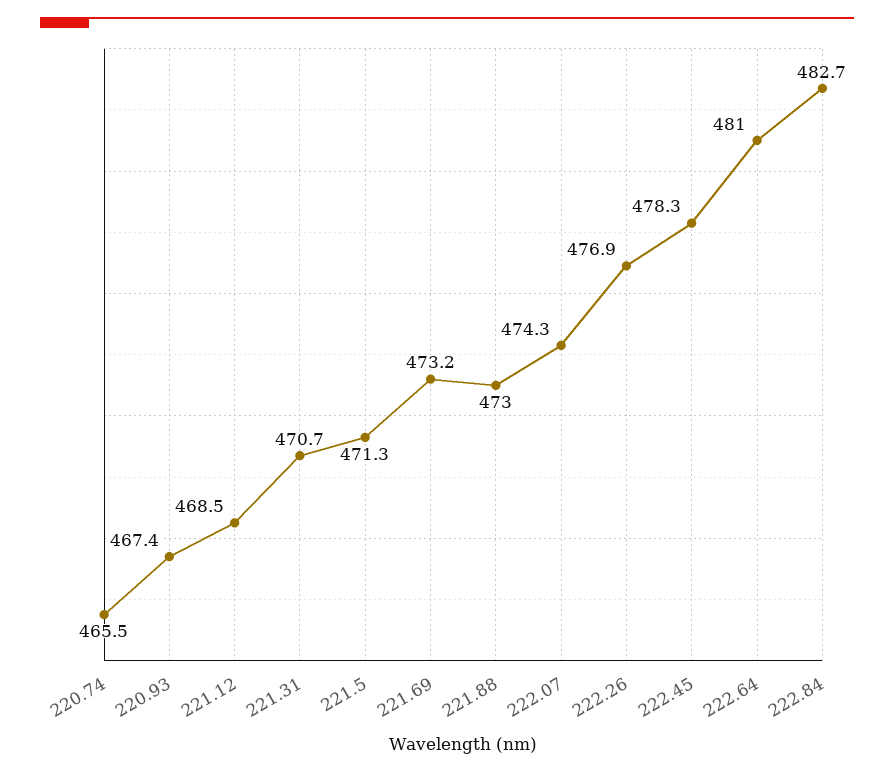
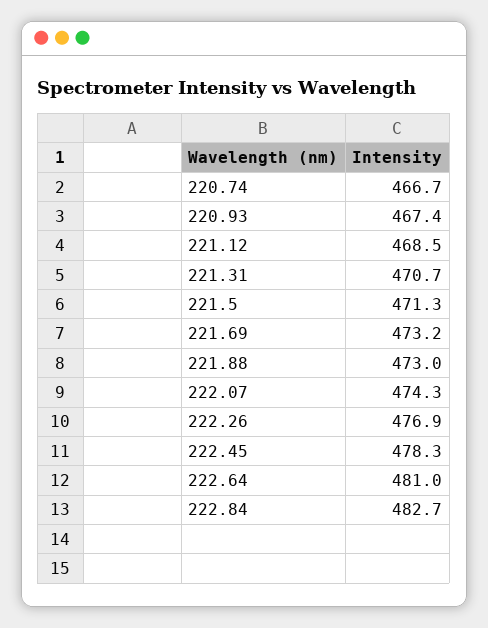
  {
-   "220.74": 465.5,
+   "220.74": 466.7,
    "220.93": 467.4,
    "221.12": 468.5,
    "221.31": 470.7,
    "221.5": 471.3,
    "221.69": 473.2,
    "221.88": 473,
    "222.07": 474.3,
    "222.26": 476.9,
    "222.45": 478.3,
    "222.64": 481,
    "222.84": 482.7
  }

